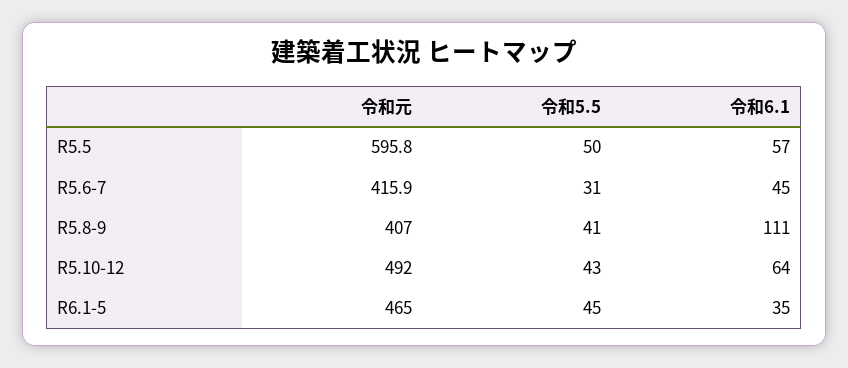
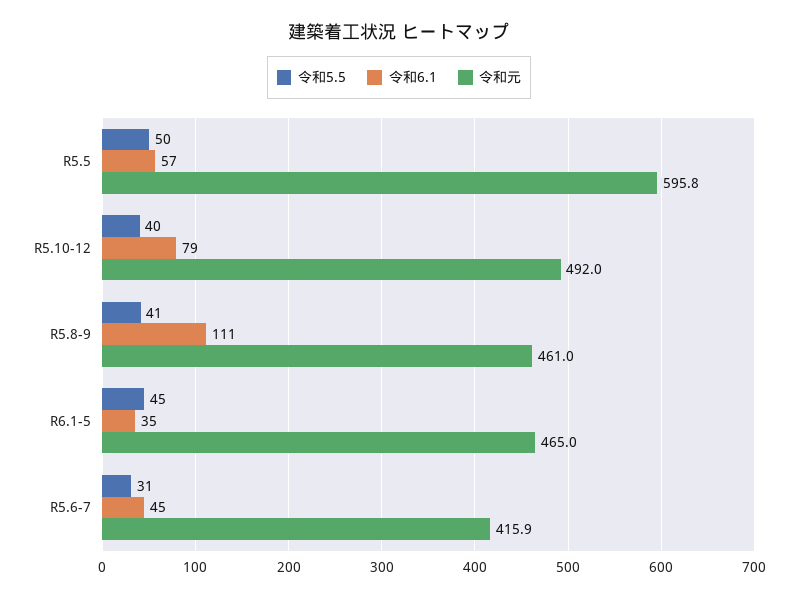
  {
    "令和元": {
      "R5.5": 595.8,
      "R5.6-7": 415.9,
-     "R5.8-9": 407,
+     "R5.8-9": 461,
      "R5.10-12": 492,
      "R6.1-5": 465
    },
    "令和5.5": {
      "R5.5": 50,
      "R5.6-7": 31,
      "R5.8-9": 41,
-     "R5.10-12": 43,
+     "R5.10-12": 40,
      "R6.1-5": 45
    },
    "令和6.1": {
      "R5.5": 57,
      "R5.6-7": 45,
      "R5.8-9": 111,
-     "R5.10-12": 64,
+     "R5.10-12": 79,
      "R6.1-5": 35
    }
  }

